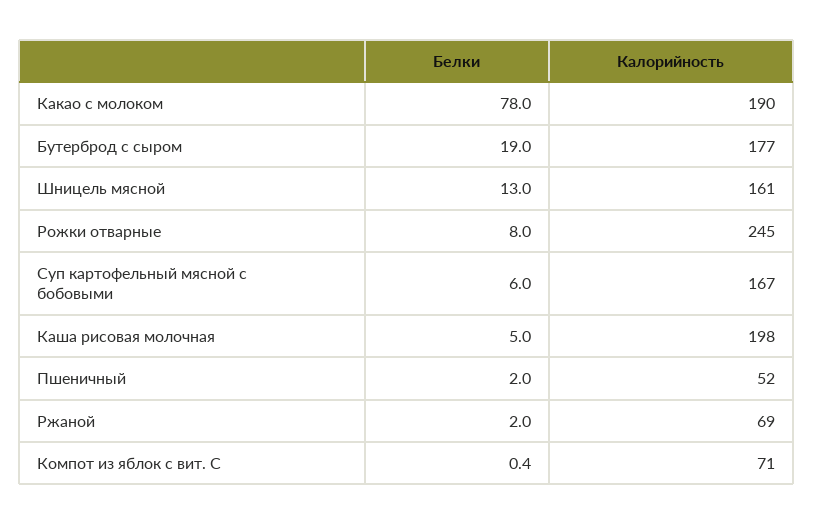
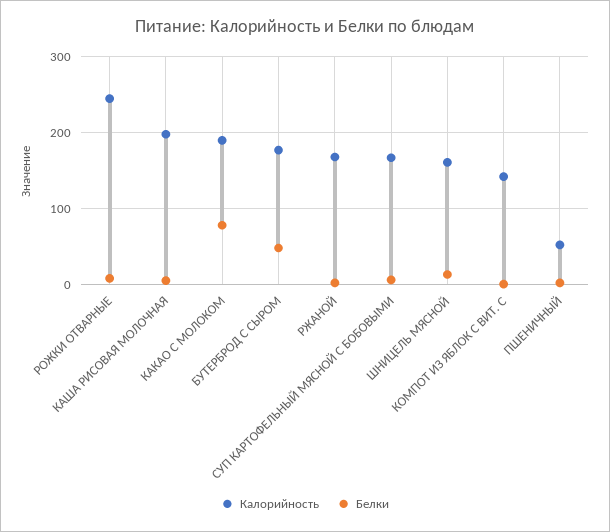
  {
    "Белки": {
      "Какао с молоком": 78,
-     "Бутерброд с сыром": 19,
+     "Бутерброд с сыром": 50,
      "Шницель мясной": 13,
      "Рожки отварные": 8,
      "Суп картофельный мясной с бобовыми": 6,
      "Каша рисовая молочная": 5,
      "Пшеничный": 2,
      "Ржаной": 2,
      "Компот из яблок с вит. С": 0.4
    },
    "Калорийность": {
      "Какао с молоком": 190,
      "Бутерброд с сыром": 177,
      "Шницель мясной": 161,
      "Рожки отварные": 245,
      "Суп картофельный мясной с бобовыми": 167,
      "Каша рисовая молочная": 198,
      "Пшеничный": 52,
-     "Ржаной": 69,
+     "Ржаной": 170,
-     "Компот из яблок с вит. С": 71
+     "Компот из яблок с вит. С": 140
    }
  }

